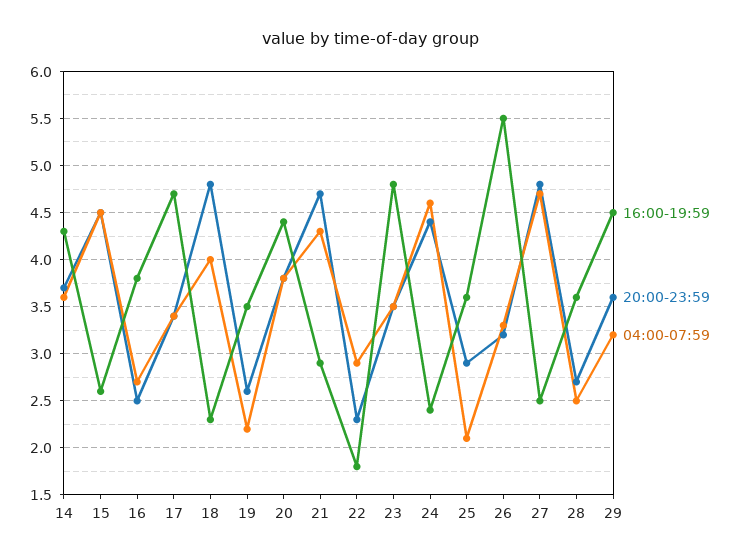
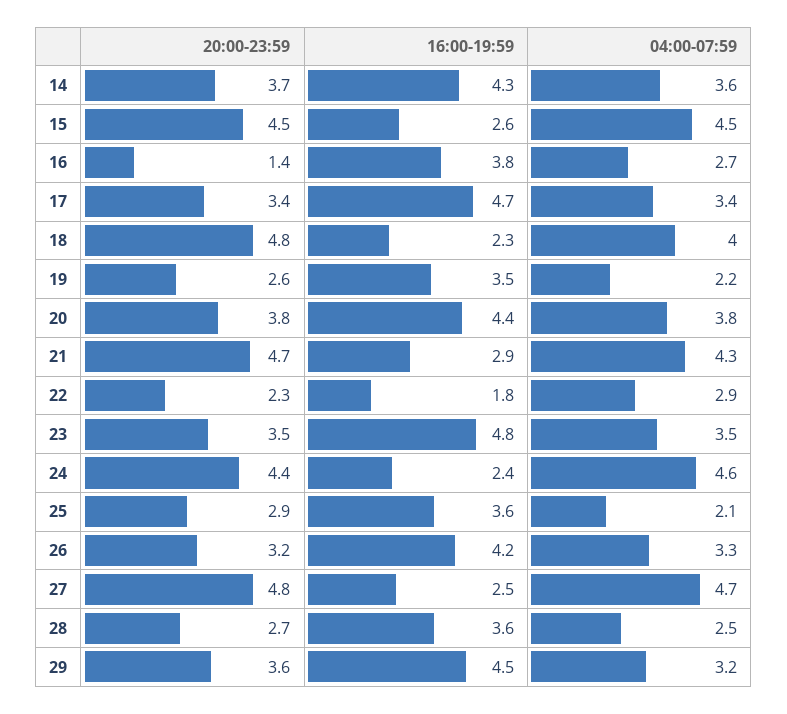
  {
    "16:00-19:59": {
      "14": 4.3,
      "15": 2.6,
      "16": 3.8,
      "17": 4.7,
      "18": 2.3,
      "19": 3.5,
      "20": 4.4,
      "21": 2.9,
      "22": 1.8,
      "23": 4.8,
      "24": 2.4,
      "25": 3.6,
-     "26": 5.5,
+     "26": 4.2,
      "27": 2.5,
      "28": 3.6,
      "29": 4.5
    },
    "20:00-23:59": {
      "14": 3.7,
      "15": 4.5,
-     "16": 2.5,
+     "16": 1.4,
      "17": 3.4,
      "18": 4.8,
      "19": 2.6,
      "20": 3.8,
      "21": 4.7,
      "22": 2.3,
      "23": 3.5,
      "24": 4.4,
      "25": 2.9,
      "26": 3.2,
      "27": 4.8,
      "28": 2.7,
      "29": 3.6
    },
    "04:00-07:59": {
      "14": 3.6,
      "15": 4.5,
      "16": 2.7,
      "17": 3.4,
      "18": 4,
      "19": 2.2,
      "20": 3.8,
      "21": 4.3,
      "22": 2.9,
      "23": 3.5,
      "24": 4.6,
      "25": 2.1,
      "26": 3.3,
      "27": 4.7,
      "28": 2.5,
      "29": 3.2
    }
  }

